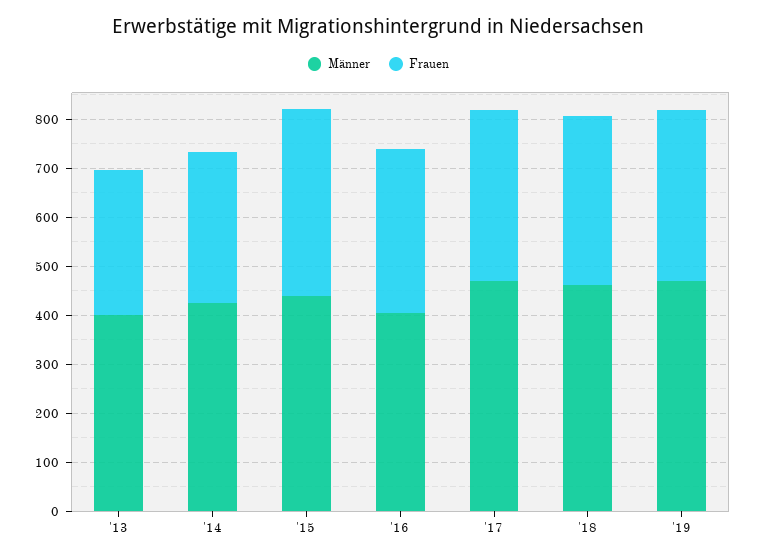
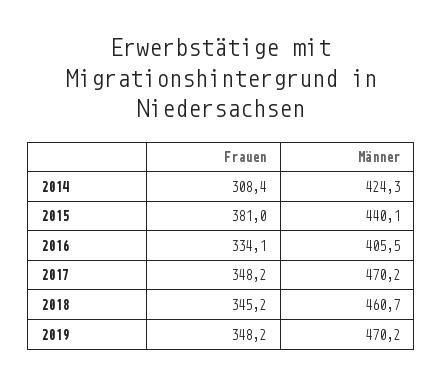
  {
    "Männer": {
-     "'13": 400,
      "'14": 424.3,
      "'15": 440.1,
      "'16": 405.5,
      "'17": 470.2,
      "'18": 460.7,
      "'19": 470.2
    },
    "Frauen": {
-     "'13": 300,
      "'14": 308.4,
      "'15": 381,
      "'16": 334.1,
      "'17": 348.2,
      "'18": 345.2,
      "'19": 348.2
    }
  }

